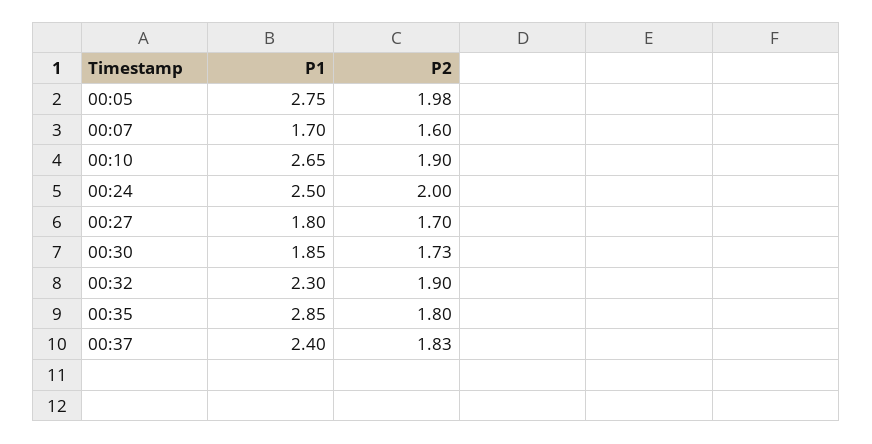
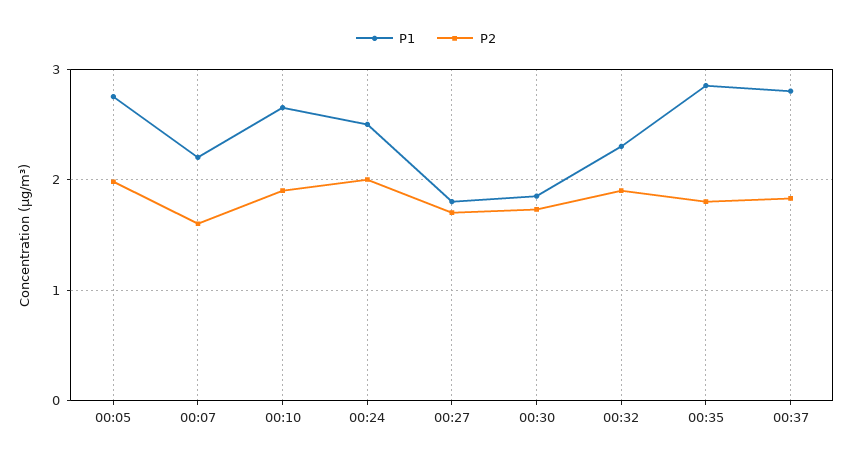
  {
    "P1": {
      "00:05": 2.75,
-     "00:07": 1.7,
+     "00:07": 2.2,
      "00:10": 2.65,
      "00:24": 2.5,
      "00:27": 1.8,
      "00:30": 1.85,
      "00:32": 2.3,
      "00:35": 2.85,
-     "00:37": 2.4
+     "00:37": 2.8
    },
    "P2": {
      "00:05": 1.98,
      "00:07": 1.6,
      "00:10": 1.9,
      "00:24": 2,
      "00:27": 1.7,
      "00:30": 1.73,
      "00:32": 1.9,
      "00:35": 1.8,
      "00:37": 1.83
    }
  }

